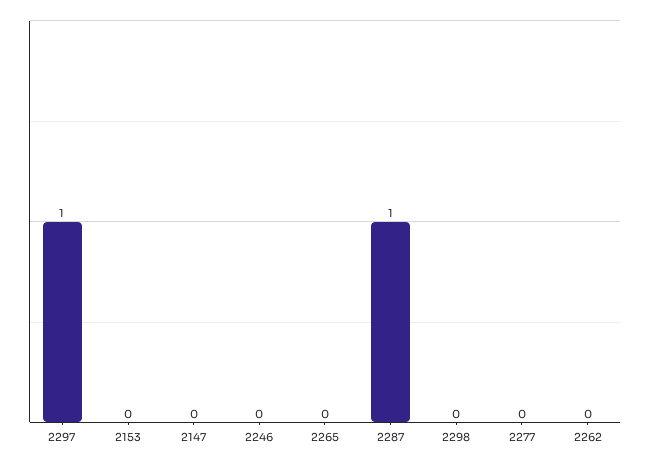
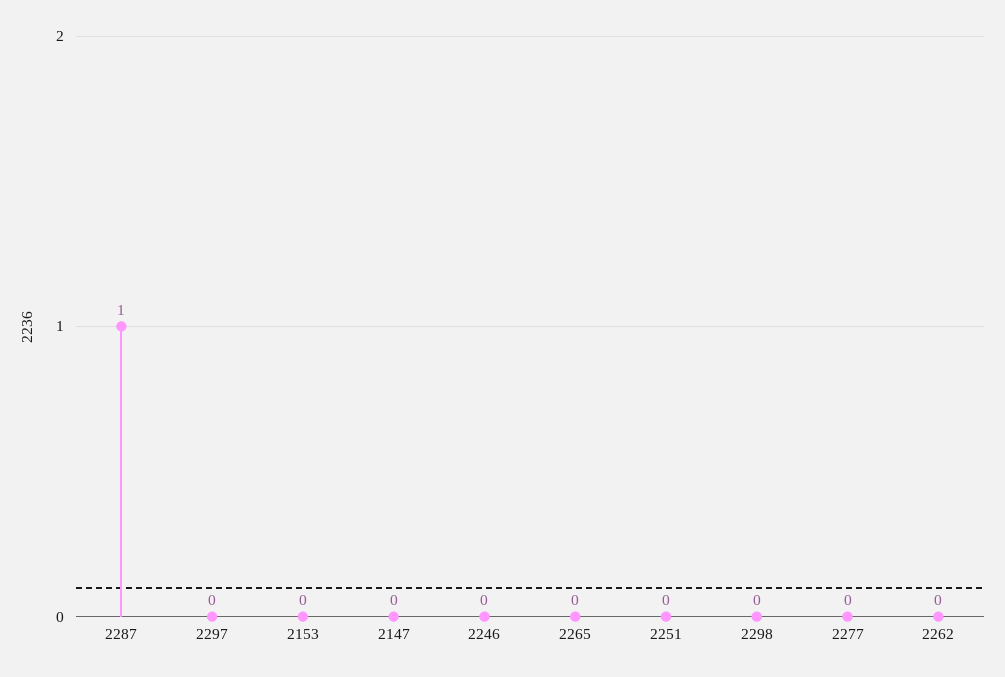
  {
-   "2297": 1,
+   "2297": 0,
    "2153": 0,
    "2147": 0,
    "2246": 0,
    "2265": 0,
    "2287": 1,
    "2298": 0,
    "2277": 0,
-   "2262": 0
+   "2262": 0,
+   "2251": 0
  }

